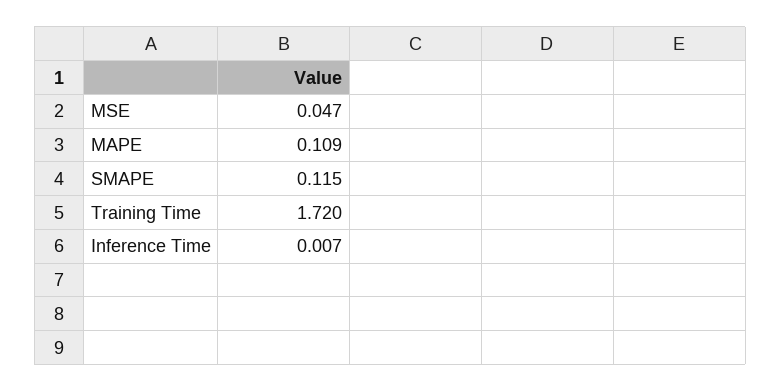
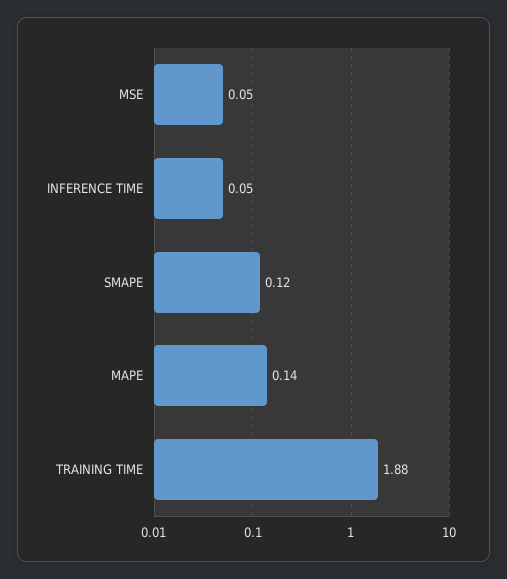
  {
    "MSE": 0.047,
-   "MAPE": 0.109,
+   "MAPE": 0.14,
    "SMAPE": 0.115,
-   "Training Time": 1.72,
+   "Training Time": 1.88,
-   "Inference Time": 0.007
+   "Inference Time": 0.05
  }

